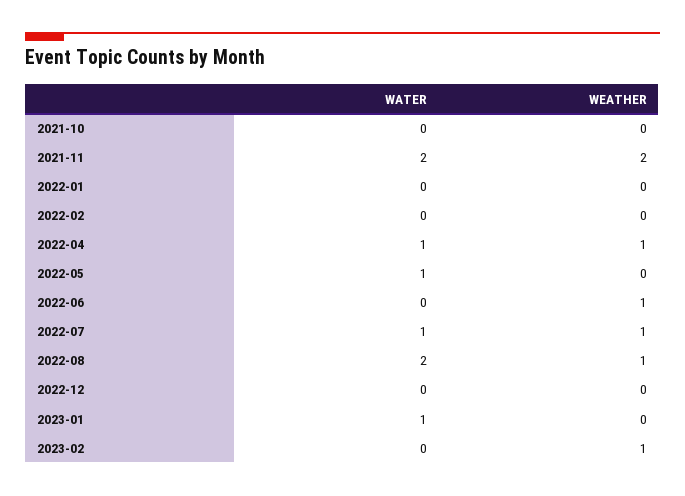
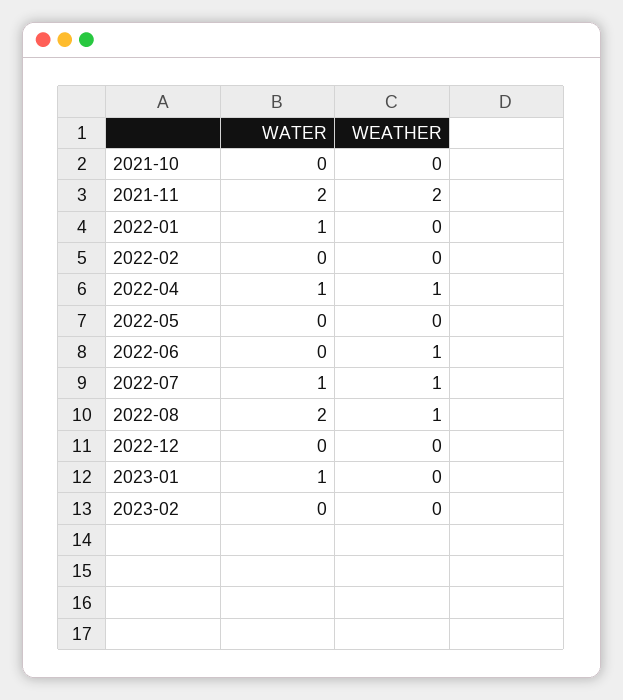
  {
    "WATER": {
      "2021-10": 0,
      "2021-11": 2,
-     "2022-01": 0,
+     "2022-01": 1,
      "2022-02": 0,
      "2022-04": 1,
-     "2022-05": 1,
+     "2022-05": 0,
      "2022-06": 0,
      "2022-07": 1,
      "2022-08": 2,
      "2022-12": 0,
      "2023-01": 1,
      "2023-02": 0
    },
    "WEATHER": {
      "2021-10": 0,
      "2021-11": 2,
      "2022-01": 0,
      "2022-02": 0,
      "2022-04": 1,
      "2022-05": 0,
      "2022-06": 1,
      "2022-07": 1,
      "2022-08": 1,
      "2022-12": 0,
      "2023-01": 0,
-     "2023-02": 1
+     "2023-02": 0
    }
  }

